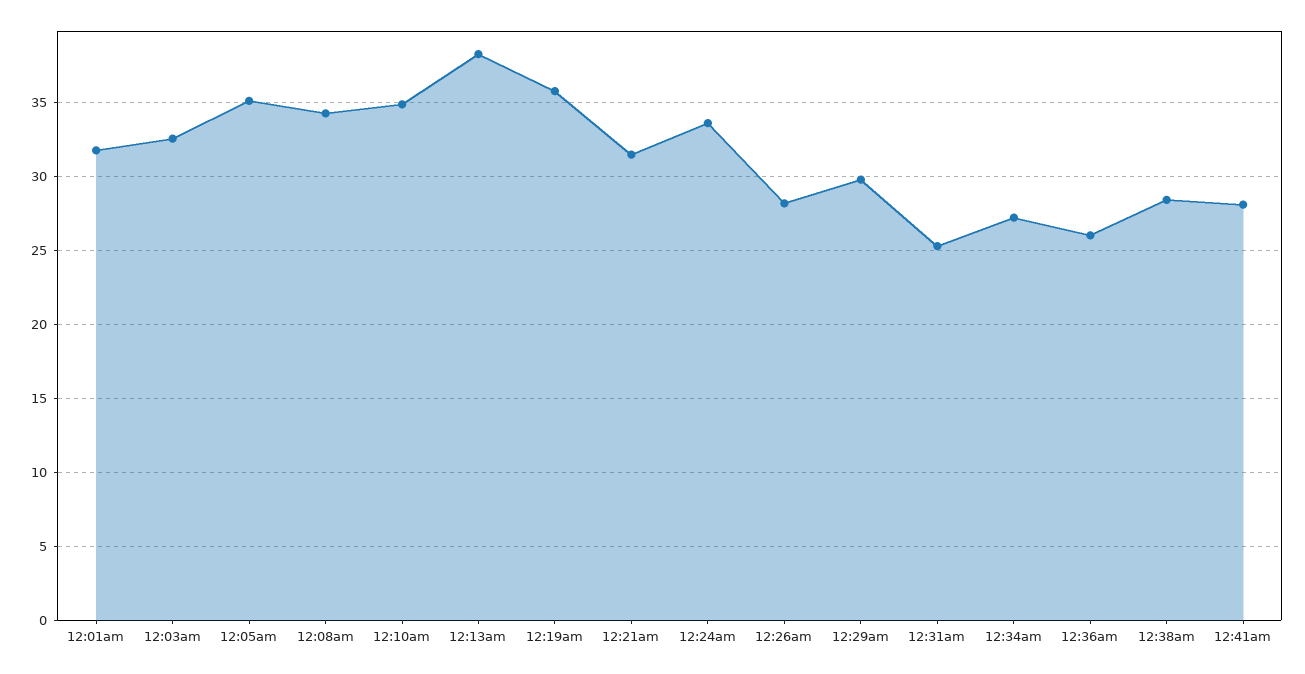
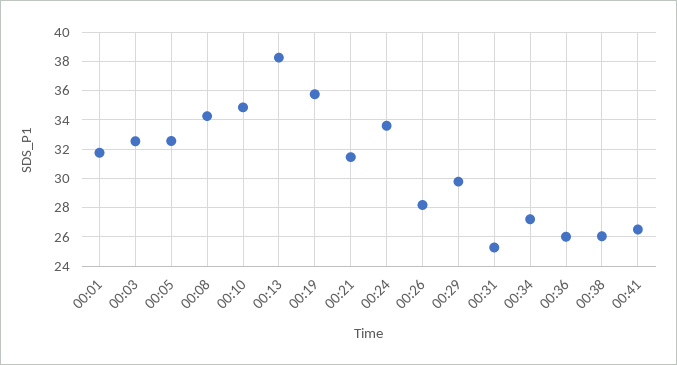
  {
    "12:01am": 32,
    "12:03am": 32.5,
-   "12:05am": 35,
+   "12:05am": 32.5,
    "12:08am": 34.5,
    "12:10am": 35,
    "12:13am": 38.5,
    "12:19am": 36,
    "12:21am": 31.5,
    "12:24am": 33.5,
    "12:26am": 28,
    "12:29am": 30,
    "12:31am": 25.5,
    "12:34am": 27,
    "12:36am": 26,
-   "12:38am": 28.5,
+   "12:38am": 26,
-   "12:41am": 28
+   "12:41am": 26.5
  }

